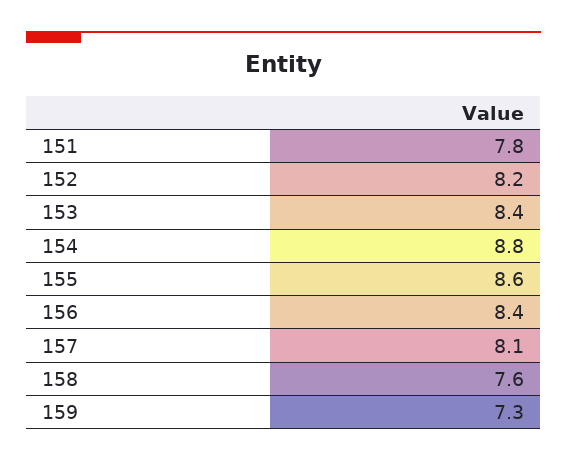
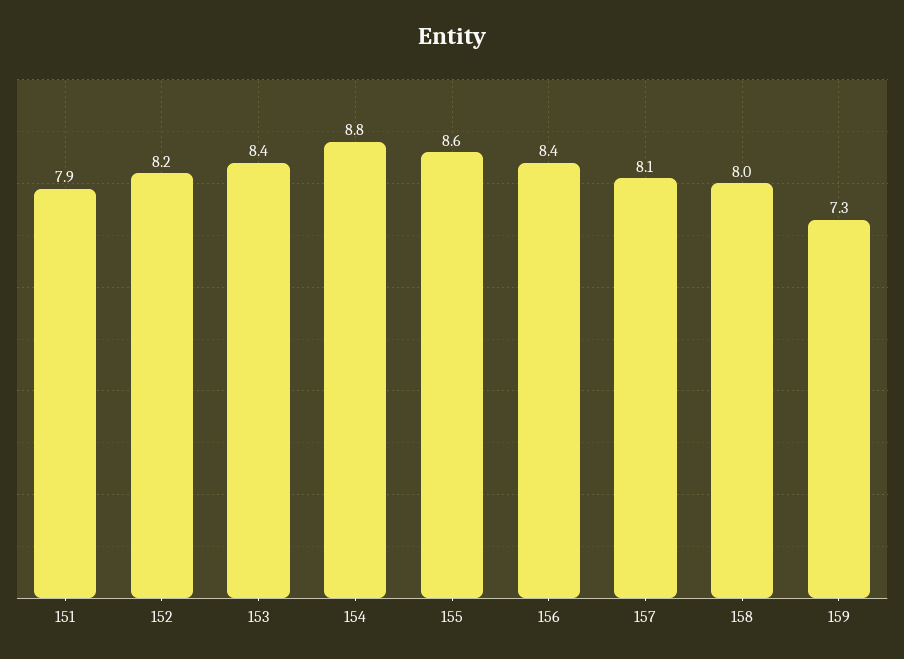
  {
-   "151": 7.8,
+   "151": 7.9,
    "152": 8.2,
    "153": 8.4,
    "154": 8.8,
    "155": 8.6,
    "156": 8.4,
    "157": 8.1,
-   "158": 7.6,
+   "158": 8,
    "159": 7.3
  }

